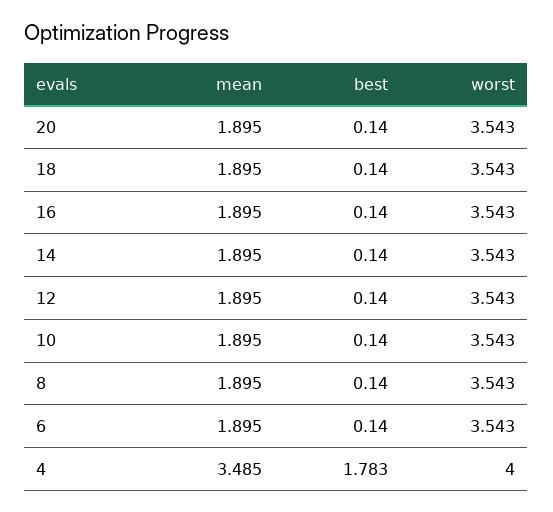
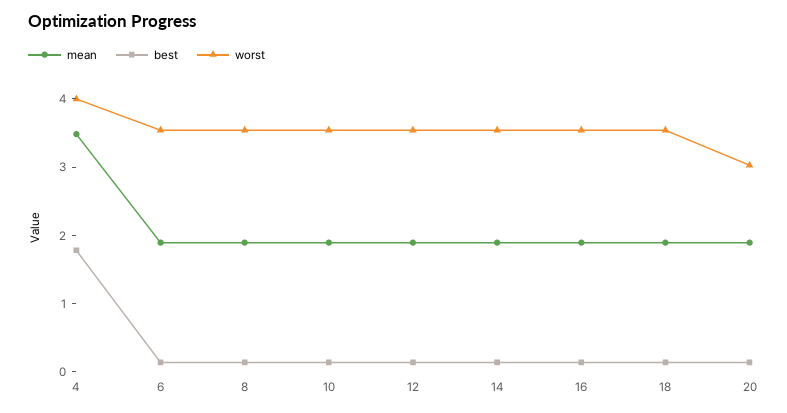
  {
    "mean": {
      "20": 1.895,
      "18": 1.895,
      "16": 1.895,
      "14": 1.895,
      "12": 1.895,
      "10": 1.895,
      "8": 1.895,
      "6": 1.895,
      "4": 3.485
    },
    "best": {
      "20": 0.14,
      "18": 0.14,
      "16": 0.14,
      "14": 0.14,
      "12": 0.14,
      "10": 0.14,
      "8": 0.14,
      "6": 0.14,
      "4": 1.783
    },
    "worst": {
-     "20": 3.543,
+     "20": 3,
      "18": 3.543,
      "16": 3.543,
      "14": 3.543,
      "12": 3.543,
      "10": 3.543,
      "8": 3.543,
      "6": 3.543,
      "4": 4
    }
  }

